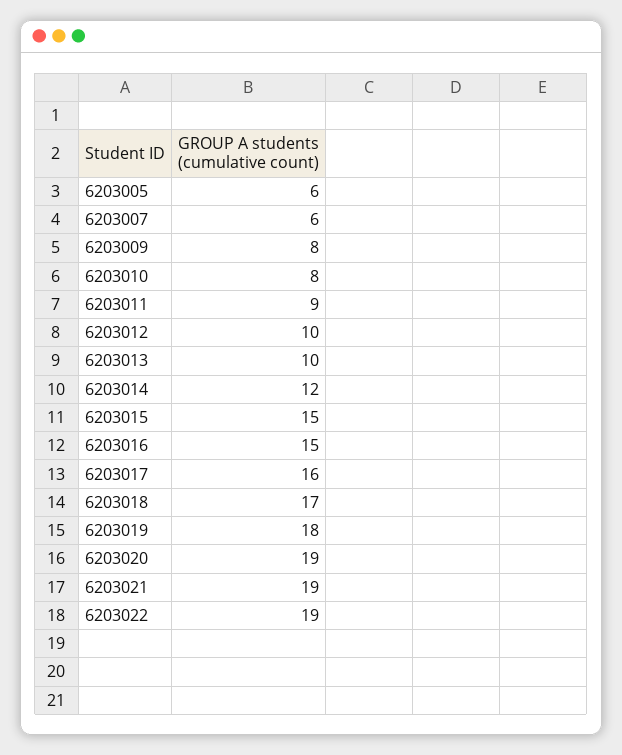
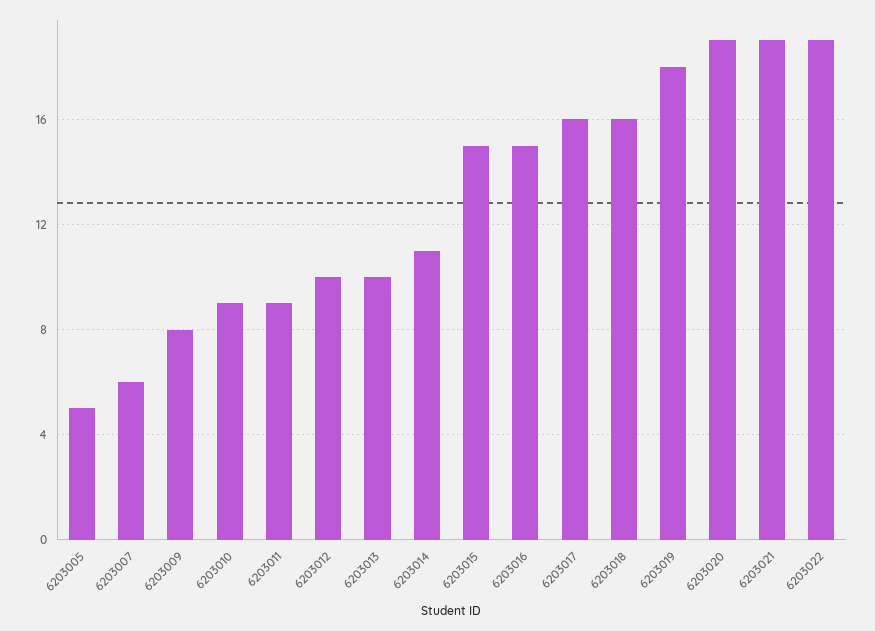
  {
-   "6203005": 6,
+   "6203005": 5,
    "6203007": 6,
    "6203009": 8,
-   "6203010": 8,
+   "6203010": 9,
    "6203011": 9,
    "6203012": 10,
    "6203013": 10,
-   "6203014": 12,
+   "6203014": 11,
    "6203015": 15,
    "6203016": 15,
    "6203017": 16,
-   "6203018": 17,
+   "6203018": 16,
    "6203019": 18,
    "6203020": 19,
    "6203021": 19,
    "6203022": 19
  }

